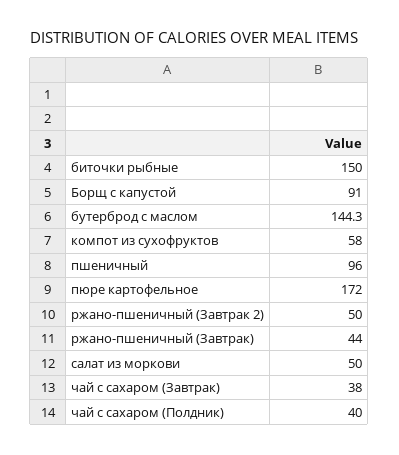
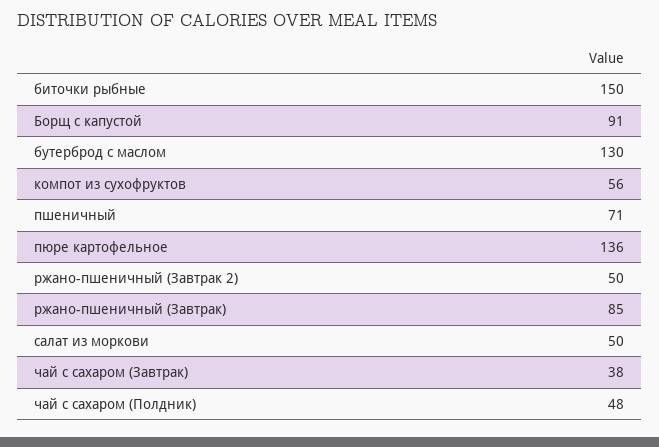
  {
    "биточки рыбные": 150,
    "Борщ с капустой": 91,
-   "бутерброд с маслом": 144.3,
+   "бутерброд с маслом": 130,
-   "компот из сухофруктов": 58,
+   "компот из сухофруктов": 56,
-   "пшеничный": 96,
+   "пшеничный": 71,
-   "пюре картофельное": 172,
+   "пюре картофельное": 136,
    "ржано-пшеничный (Завтрак 2)": 50,
-   "ржано-пшеничный (Завтрак)": 44,
+   "ржано-пшеничный (Завтрак)": 85,
    "салат из моркови": 50,
    "чай с сахаром (Завтрак)": 38,
-   "чай с сахаром (Полдник)": 40
+   "чай с сахаром (Полдник)": 48
  }

